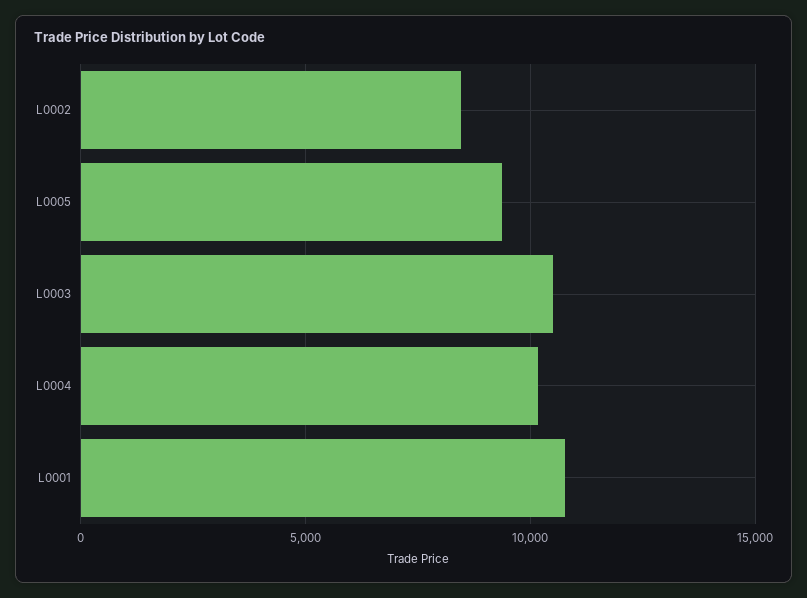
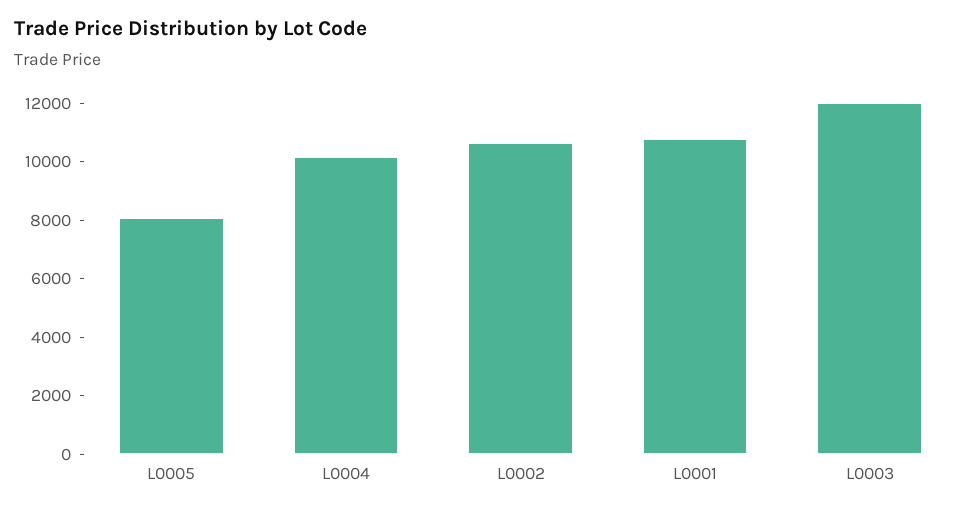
  {
-   "L0002": 8500,
+   "L0002": 10500,
-   "L0005": 9500,
+   "L0005": 8000,
-   "L0003": 10500,
+   "L0003": 12000,
    "L0004": 10000,
    "L0001": 11000
  }

